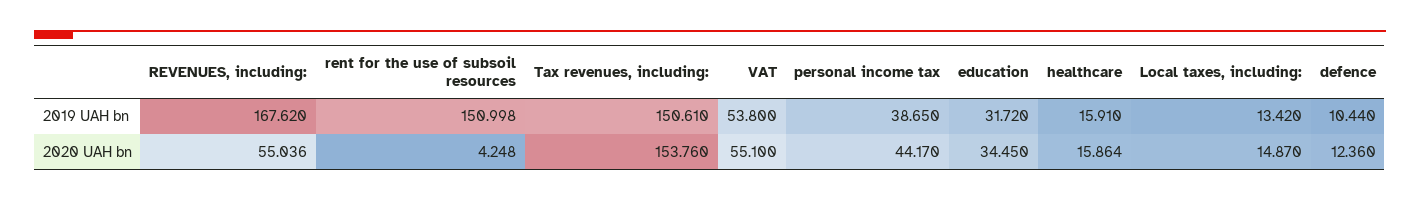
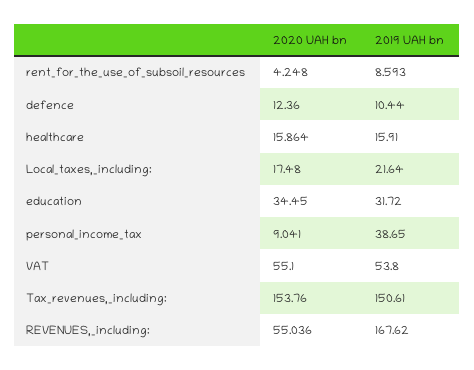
  {
    "REVENUES, including:": {
      "2019 UAH bn": 167.62,
      "2020 UAH bn": 55.036
    },
    "rent for the use of subsoil resources": {
-     "2019 UAH bn": 150.998,
+     "2019 UAH bn": 8.593,
      "2020 UAH bn": 4.248
    },
    "Tax revenues, including:": {
      "2019 UAH bn": 150.61,
      "2020 UAH bn": 153.76
    },
    "VAT": {
      "2019 UAH bn": 53.8,
      "2020 UAH bn": 55.1
    },
    "personal income tax": {
      "2019 UAH bn": 38.65,
-     "2020 UAH bn": 44.17
+     "2020 UAH bn": 9.041
    },
    "education": {
      "2019 UAH bn": 31.72,
      "2020 UAH bn": 34.45
    },
    "healthcare": {
      "2019 UAH bn": 15.91,
      "2020 UAH bn": 15.864
    },
    "Local taxes, including:": {
-     "2019 UAH bn": 13.42,
+     "2019 UAH bn": 21.64,
-     "2020 UAH bn": 14.87
+     "2020 UAH bn": 17.48
    },
    "defence": {
      "2019 UAH bn": 10.44,
      "2020 UAH bn": 12.36
    }
  }

